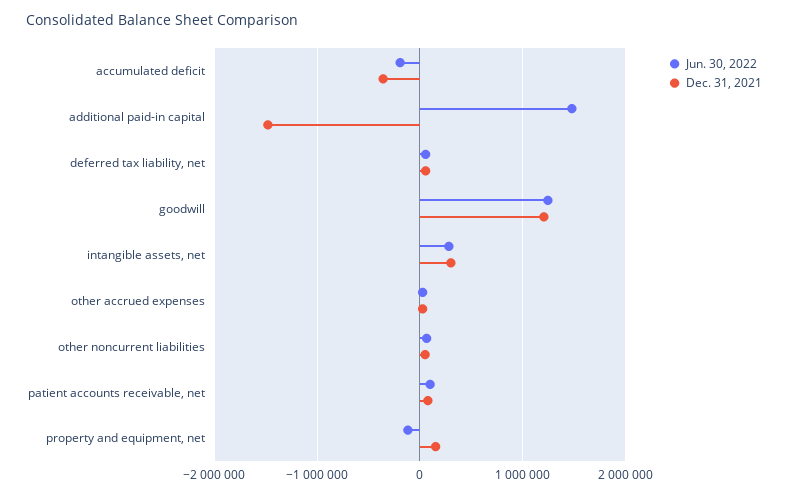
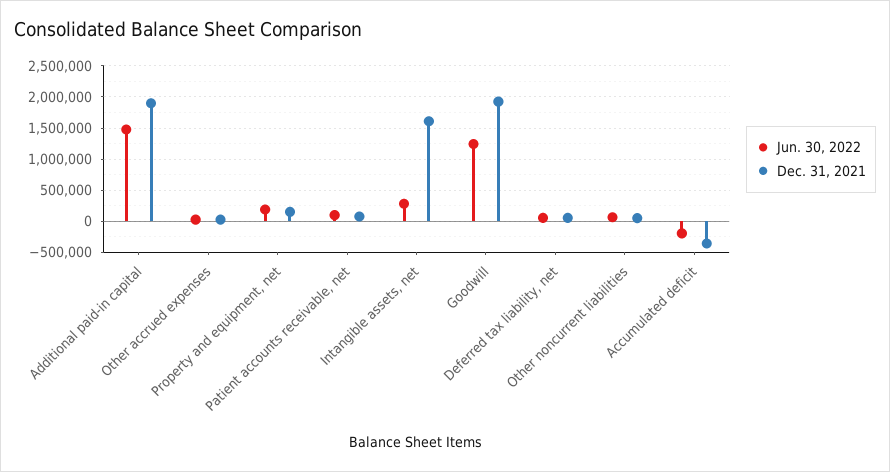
  {
    "Jun. 30, 2022": {
      "accumulated deficit": -200000,
      "additional paid-in capital": 1500000,
      "deferred tax liability, net": 100000,
      "goodwill": 1200000,
      "intangible assets, net": 300000,
      "other accrued expenses": 0,
      "other noncurrent liabilities": 100000,
      "patient accounts receivable, net": 100000,
-     "property and equipment, net": -100000
+     "property and equipment, net": 200000
    },
    "Dec. 31, 2021": {
      "accumulated deficit": -400000,
-     "additional paid-in capital": -1500000,
+     "additional paid-in capital": 1900000,
      "deferred tax liability, net": 100000,
-     "goodwill": 1200000,
+     "goodwill": 1900000,
-     "intangible assets, net": 300000,
+     "intangible assets, net": 1600000,
      "other accrued expenses": 0,
      "other noncurrent liabilities": 100000,
      "patient accounts receivable, net": 100000,
      "property and equipment, net": 200000
    }
  }

